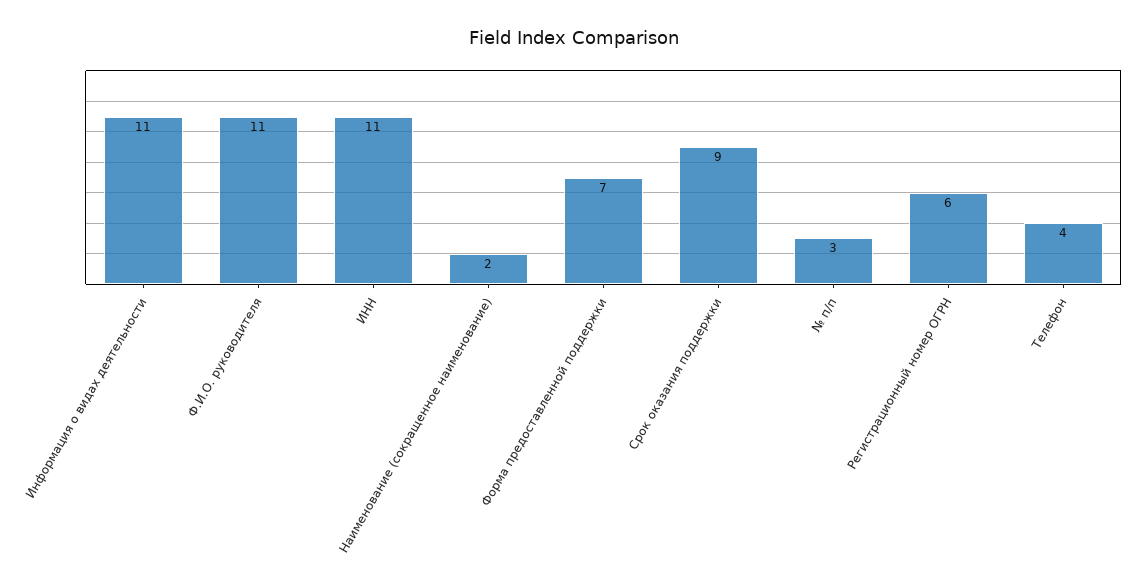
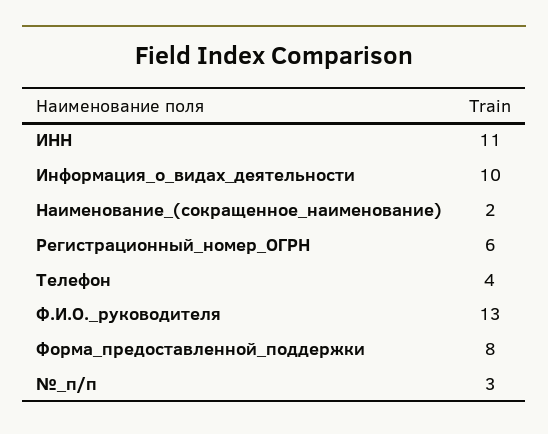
  {
-   "Информация о видах деятельности": 11,
+   "Информация о видах деятельности": 10,
-   "Ф.И.О. руководителя": 11,
+   "Ф.И.О. руководителя": 13,
    "ИНН": 11,
    "Наименование (сокращенное наименование)": 2,
-   "Форма предоставленной поддержки": 7,
+   "Форма предоставленной поддержки": 8,
-   "Срок оказания поддержки": 9,
    "№ п/п": 3,
    "Регистрационный номер ОГРН": 6,
    "Телефон": 4
  }

